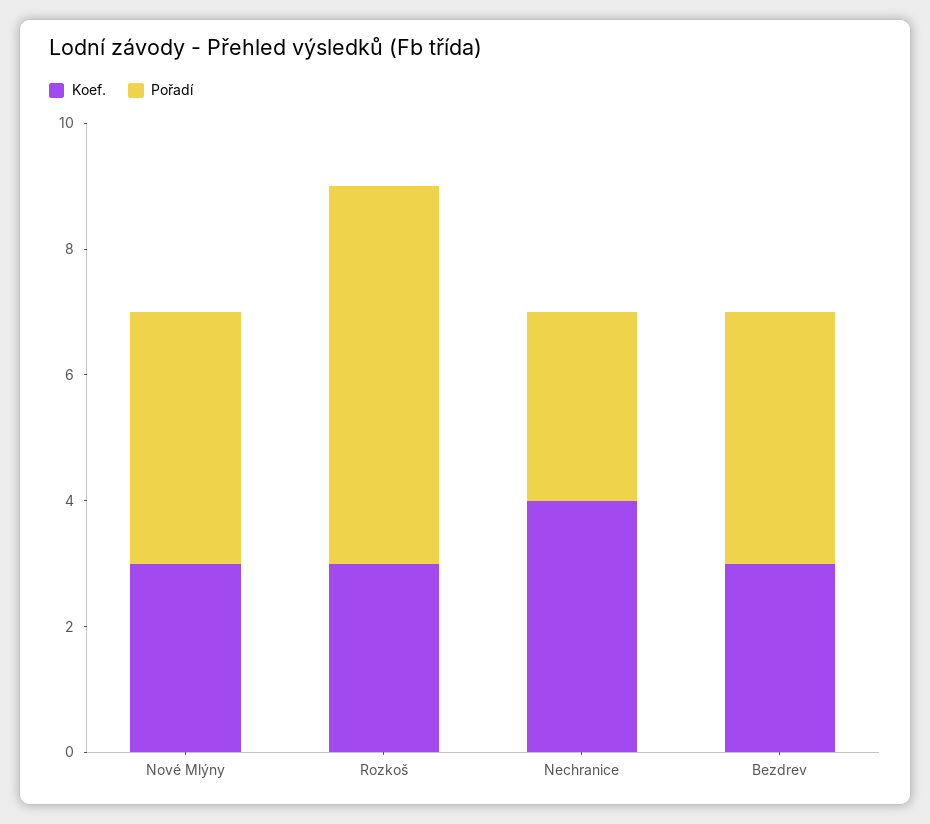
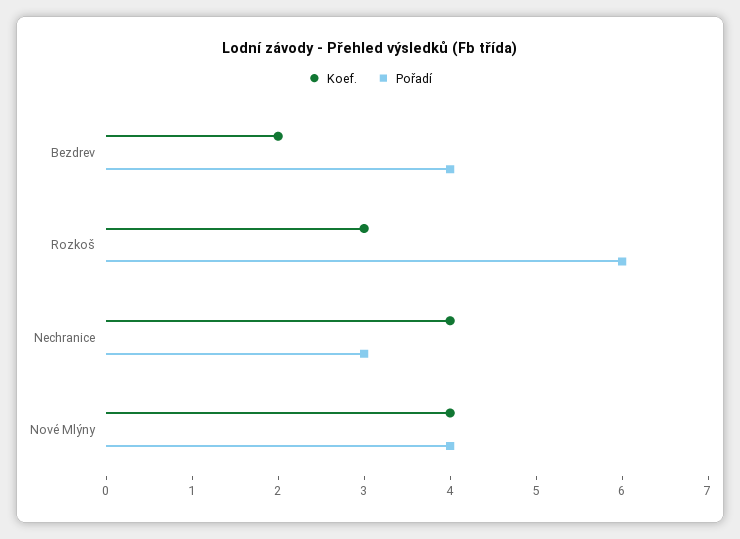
  {
    "Koef.": {
-     "Nové Mlýny": 3,
+     "Nové Mlýny": 4,
      "Rozkoš": 3,
      "Nechranice": 4,
-     "Bezdrev": 3
+     "Bezdrev": 2
    },
    "Pořadí": {
      "Nové Mlýny": 4,
      "Rozkoš": 6,
      "Nechranice": 3,
      "Bezdrev": 4
    }
  }

